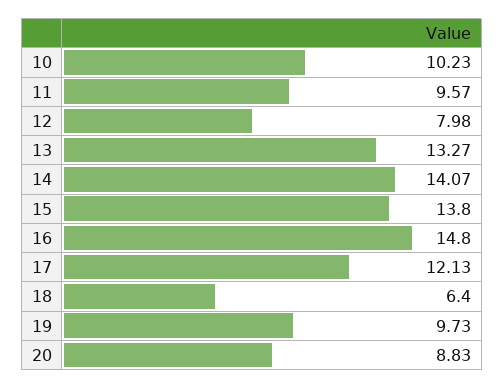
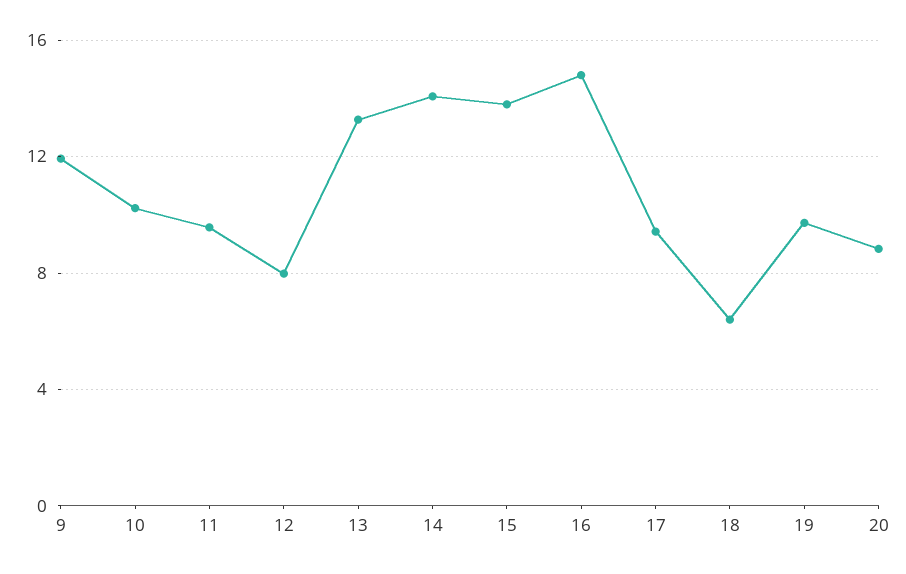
  {
    "10": 10.23,
    "11": 9.57,
    "12": 7.98,
    "13": 13.27,
    "14": 14.07,
    "15": 13.8,
    "16": 14.8,
-   "17": 12.13,
+   "17": 9.5,
    "18": 6.4,
    "19": 9.73,
-   "20": 8.83
+   "20": 8.83,
+   "9": 12
  }

